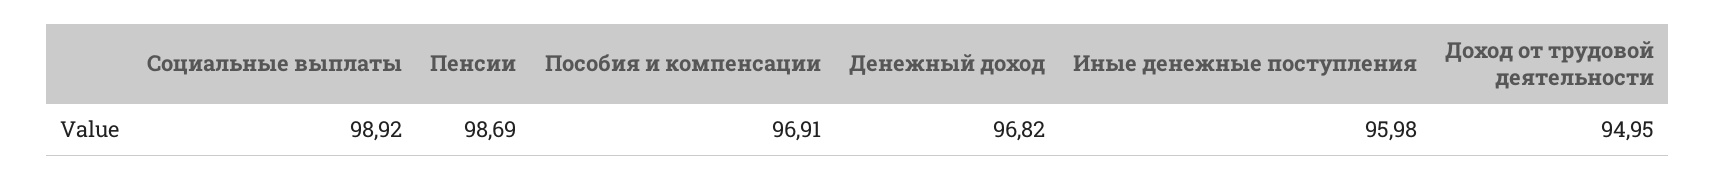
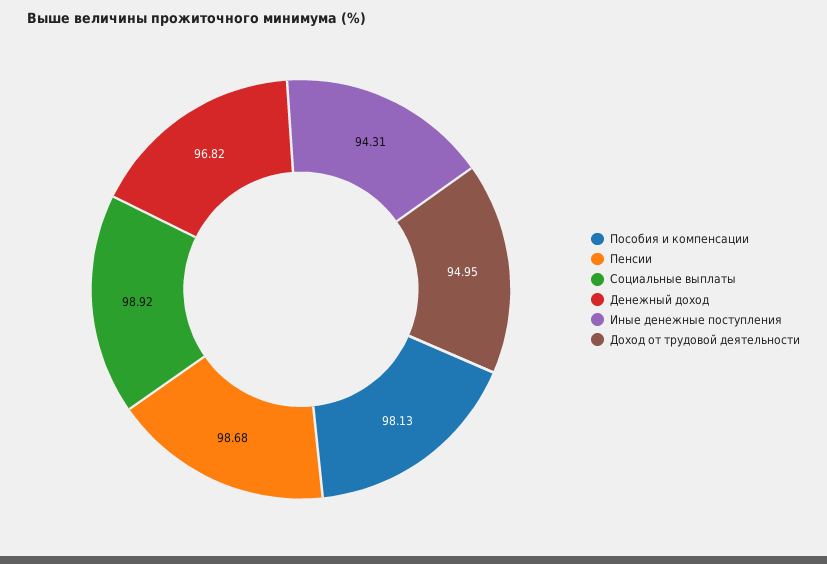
  {
    "Социальные выплаты": 98.92,
-   "Пенсии": 98.69,
+   "Пенсии": 98.68,
-   "Пособия и компенсации": 96.91,
+   "Пособия и компенсации": 98.13,
    "Денежный доход": 96.82,
-   "Иные денежные поступления": 95.98,
+   "Иные денежные поступления": 94.31,
    "Доход от трудовой деятельности": 94.95
  }

